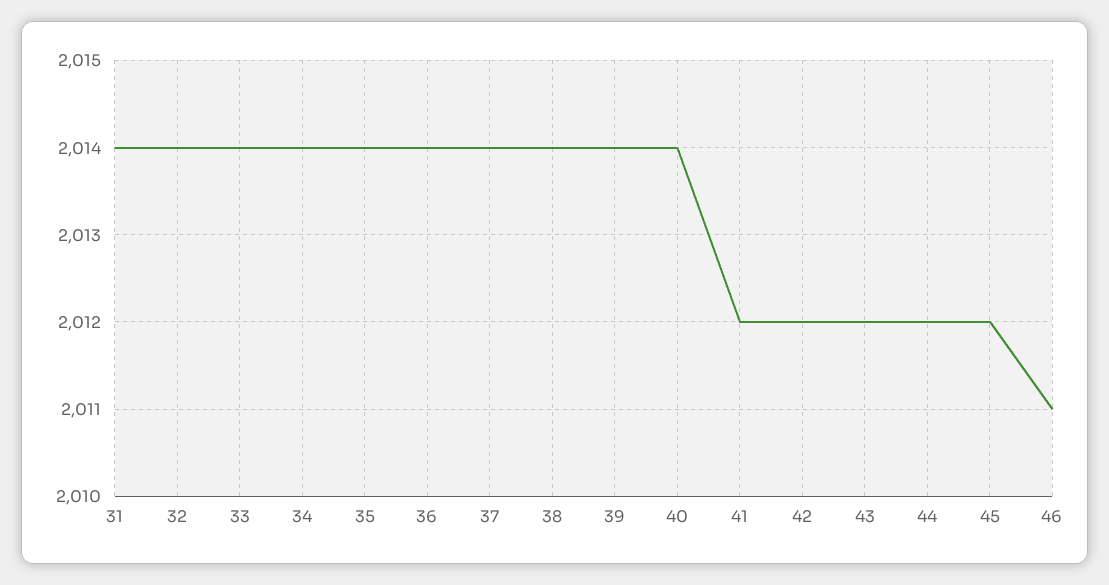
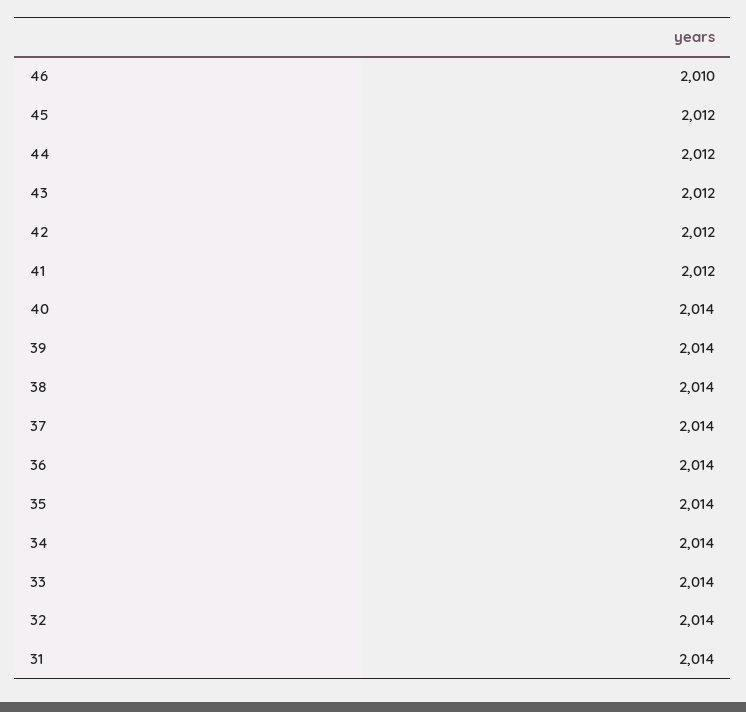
  {
    "31": 2014,
    "32": 2014,
    "33": 2014,
    "34": 2014,
    "35": 2014,
    "36": 2014,
    "37": 2014,
    "38": 2014,
    "39": 2014,
    "40": 2014,
    "41": 2012,
    "42": 2012,
    "43": 2012,
    "44": 2012,
    "45": 2012,
-   "46": 2011
+   "46": 2010
  }

